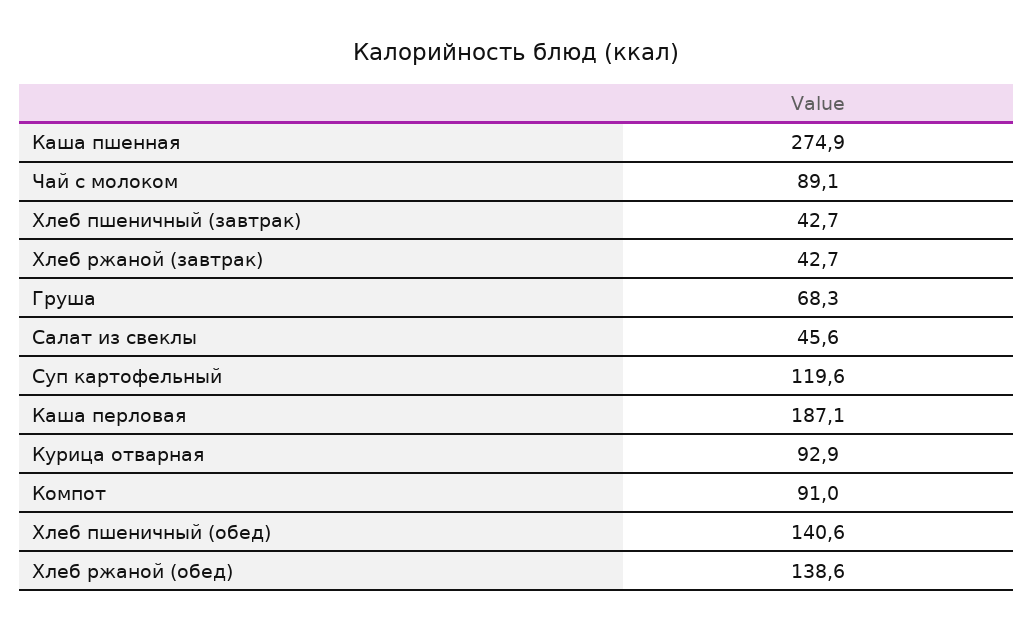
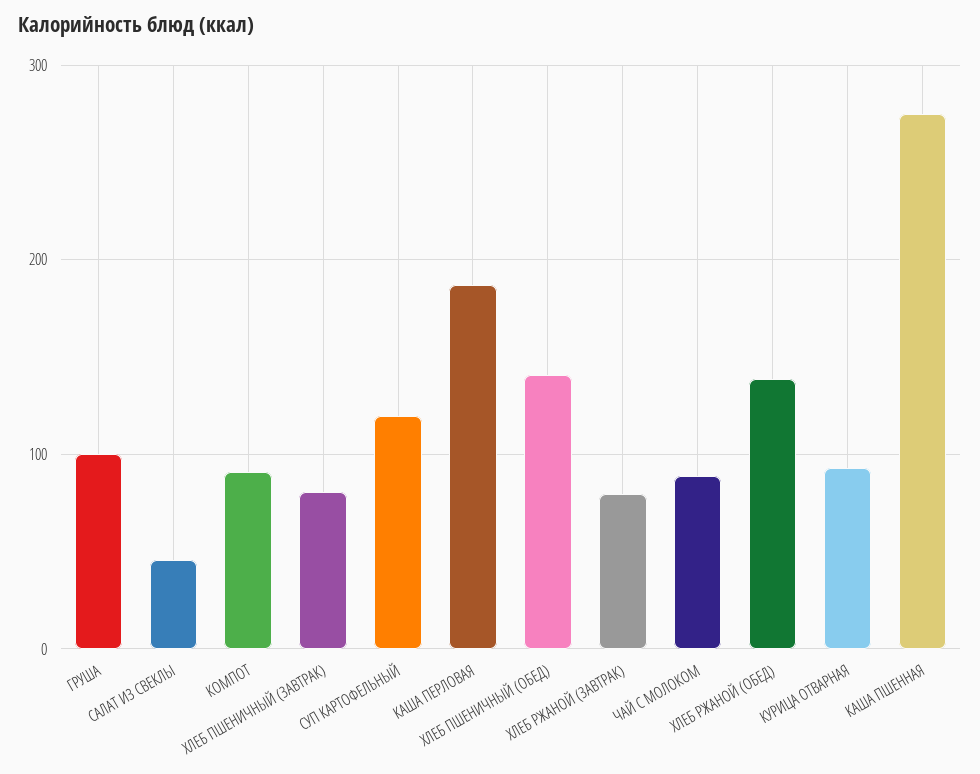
  {
    "Каша пшенная": 274.9,
    "Чай с молоком": 89.1,
-   "Хлеб пшеничный (завтрак)": 42.7,
+   "Хлеб пшеничный (завтрак)": 80,
-   "Хлеб ржаной (завтрак)": 42.7,
+   "Хлеб ржаной (завтрак)": 80,
-   "Груша": 68.3,
+   "Груша": 100,
    "Салат из свеклы": 45.6,
    "Суп картофельный": 119.6,
    "Каша перловая": 187.1,
    "Курица отварная": 92.9,
    "Компот": 91,
    "Хлеб пшеничный (обед)": 140.6,
    "Хлеб ржаной (обед)": 138.6
  }

